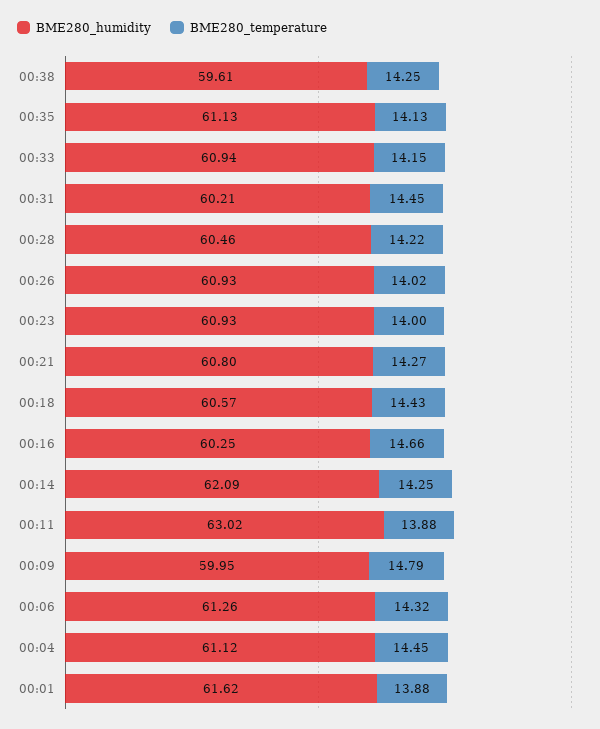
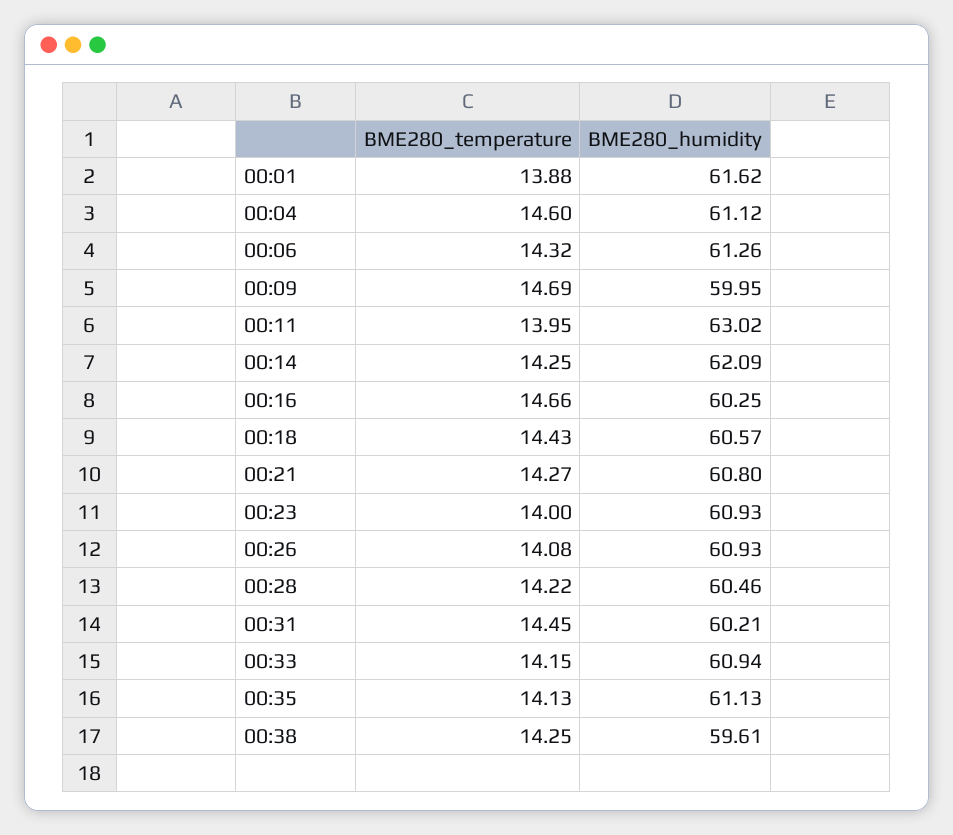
  {
    "BME280_humidity": {
      "00:38": 59.61,
      "00:35": 61.13,
      "00:33": 60.94,
      "00:31": 60.21,
      "00:28": 60.46,
      "00:26": 60.93,
      "00:23": 60.93,
      "00:21": 60.8,
      "00:18": 60.57,
      "00:16": 60.25,
      "00:14": 62.09,
      "00:11": 63.02,
      "00:09": 59.95,
      "00:06": 61.26,
      "00:04": 61.12,
      "00:01": 61.62
    },
    "BME280_temperature": {
      "00:38": 14.25,
      "00:35": 14.13,
      "00:33": 14.15,
      "00:31": 14.45,
      "00:28": 14.22,
-     "00:26": 14.02,
+     "00:26": 14.08,
      "00:23": 14,
      "00:21": 14.27,
      "00:18": 14.43,
      "00:16": 14.66,
      "00:14": 14.25,
-     "00:11": 13.88,
+     "00:11": 13.95,
-     "00:09": 14.79,
+     "00:09": 14.69,
      "00:06": 14.32,
-     "00:04": 14.45,
+     "00:04": 14.6,
      "00:01": 13.88
    }
  }

